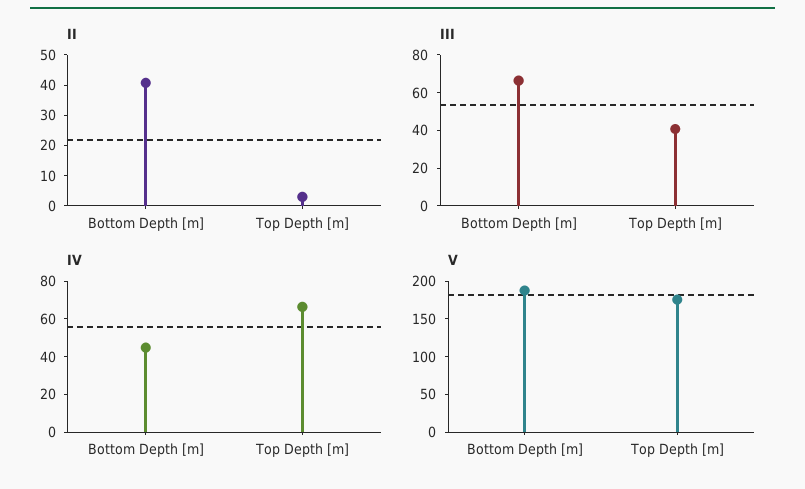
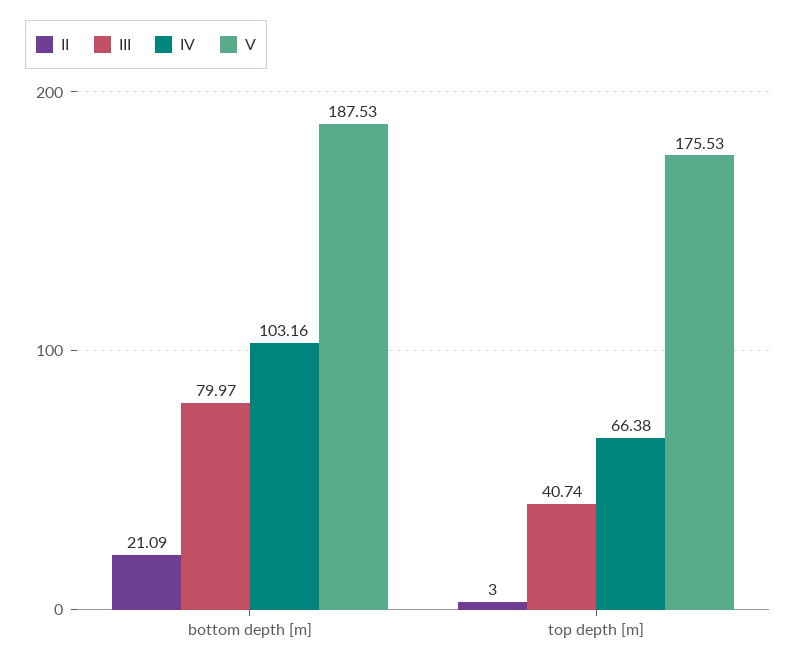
  {
    "II": {
-     "Bottom Depth [m]": 40,
+     "Bottom Depth [m]": 21.09,
      "Top Depth [m]": 3
    },
    "III": {
-     "Bottom Depth [m]": 65,
+     "Bottom Depth [m]": 79.97,
      "Top Depth [m]": 40.74
    },
    "IV": {
-     "Bottom Depth [m]": 45,
+     "Bottom Depth [m]": 103.16,
      "Top Depth [m]": 66.38
    },
    "V": {
      "Bottom Depth [m]": 187.53,
      "Top Depth [m]": 175.53
    }
  }

